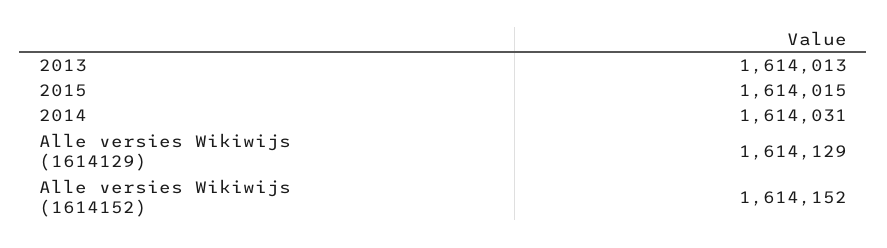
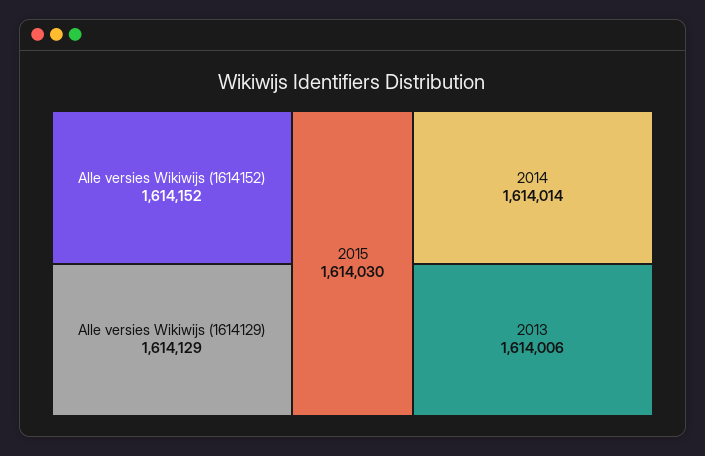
  {
-   "2013": 1614013,
+   "2013": 1614006,
-   "2015": 1614015,
+   "2015": 1614030,
-   "2014": 1614031,
+   "2014": 1614014,
    "Alle versies Wikiwijs (1614129)": 1614129,
    "Alle versies Wikiwijs (1614152)": 1614152
  }

